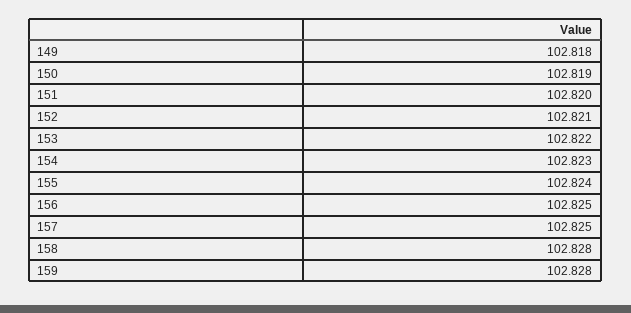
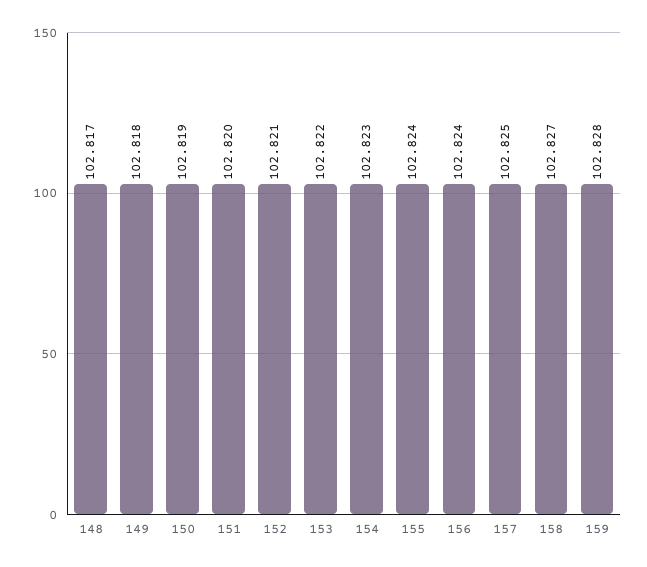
  {
    "149": 102.818,
    "150": 102.819,
    "151": 102.82,
    "152": 102.821,
    "153": 102.822,
    "154": 102.823,
    "155": 102.824,
-   "156": 102.825,
+   "156": 102.824,
    "157": 102.825,
-   "158": 102.828,
+   "158": 102.827,
-   "159": 102.828
+   "159": 102.828,
+   "148": 102.817
  }

